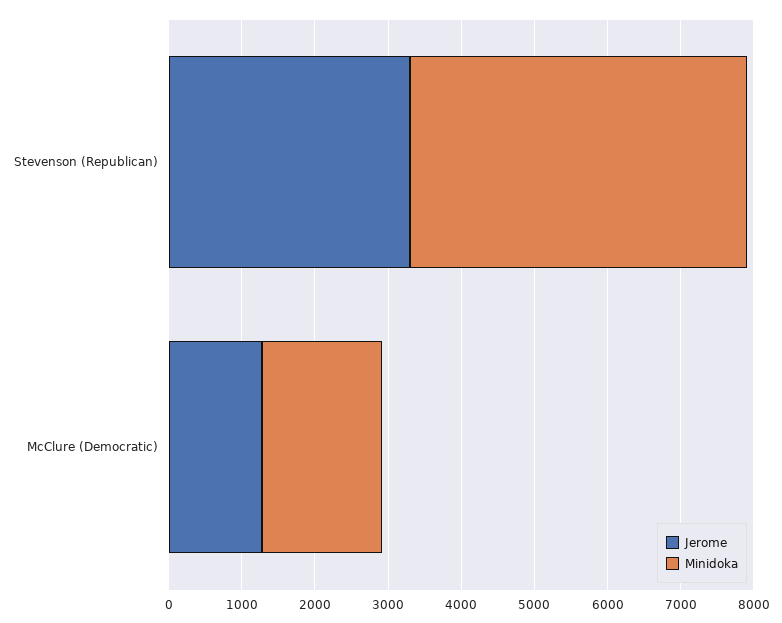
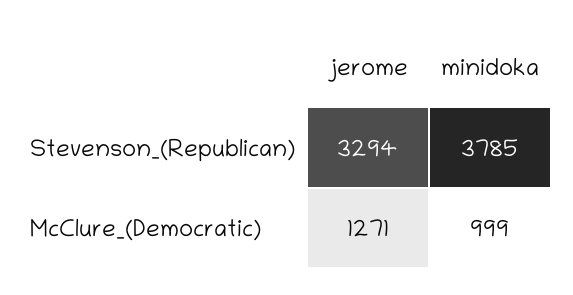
  {
    "Jerome": {
      "Stevenson (Republican)": 3294,
      "McClure (Democratic)": 1271
    },
    "Minidoka": {
-     "Stevenson (Republican)": 4600,
+     "Stevenson (Republican)": 3785,
-     "McClure (Democratic)": 1600
+     "McClure (Democratic)": 999
    }
  }

